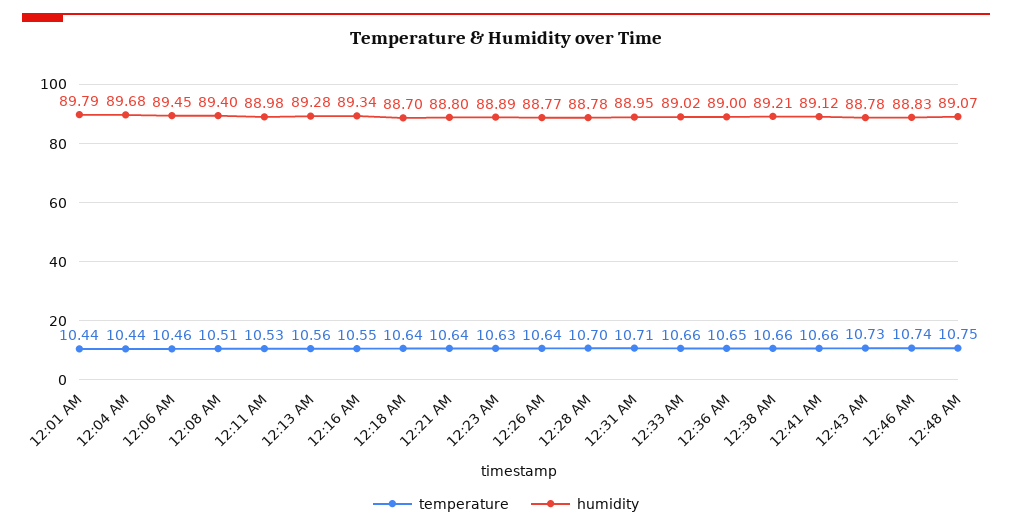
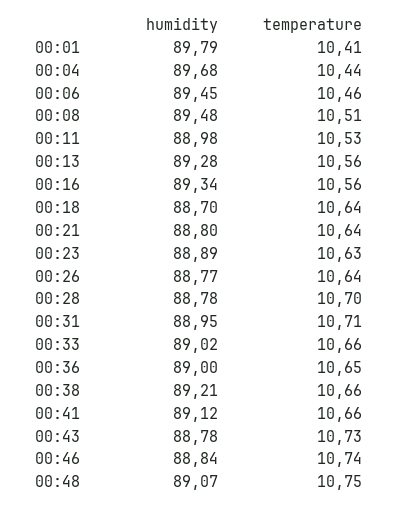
  {
    "temperature": {
-     "12:01 AM": 10.44,
+     "12:01 AM": 10.41,
      "12:04 AM": 10.44,
      "12:06 AM": 10.46,
      "12:08 AM": 10.51,
      "12:11 AM": 10.53,
      "12:13 AM": 10.56,
-     "12:16 AM": 10.55,
+     "12:16 AM": 10.56,
      "12:18 AM": 10.64,
      "12:21 AM": 10.64,
      "12:23 AM": 10.63,
      "12:26 AM": 10.64,
      "12:28 AM": 10.7,
      "12:31 AM": 10.71,
      "12:33 AM": 10.66,
      "12:36 AM": 10.65,
      "12:38 AM": 10.66,
      "12:41 AM": 10.66,
      "12:43 AM": 10.73,
      "12:46 AM": 10.74,
      "12:48 AM": 10.75
    },
    "humidity": {
      "12:01 AM": 89.79,
      "12:04 AM": 89.68,
      "12:06 AM": 89.45,
-     "12:08 AM": 89.4,
+     "12:08 AM": 89.48,
      "12:11 AM": 88.98,
      "12:13 AM": 89.28,
      "12:16 AM": 89.34,
      "12:18 AM": 88.7,
      "12:21 AM": 88.8,
      "12:23 AM": 88.89,
      "12:26 AM": 88.77,
      "12:28 AM": 88.78,
      "12:31 AM": 88.95,
      "12:33 AM": 89.02,
      "12:36 AM": 89,
      "12:38 AM": 89.21,
      "12:41 AM": 89.12,
      "12:43 AM": 88.78,
-     "12:46 AM": 88.83,
+     "12:46 AM": 88.84,
      "12:48 AM": 89.07
    }
  }

